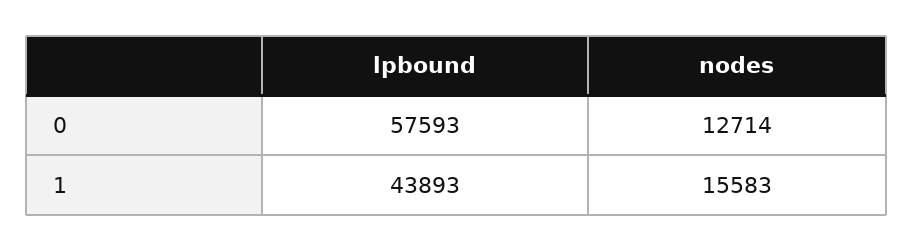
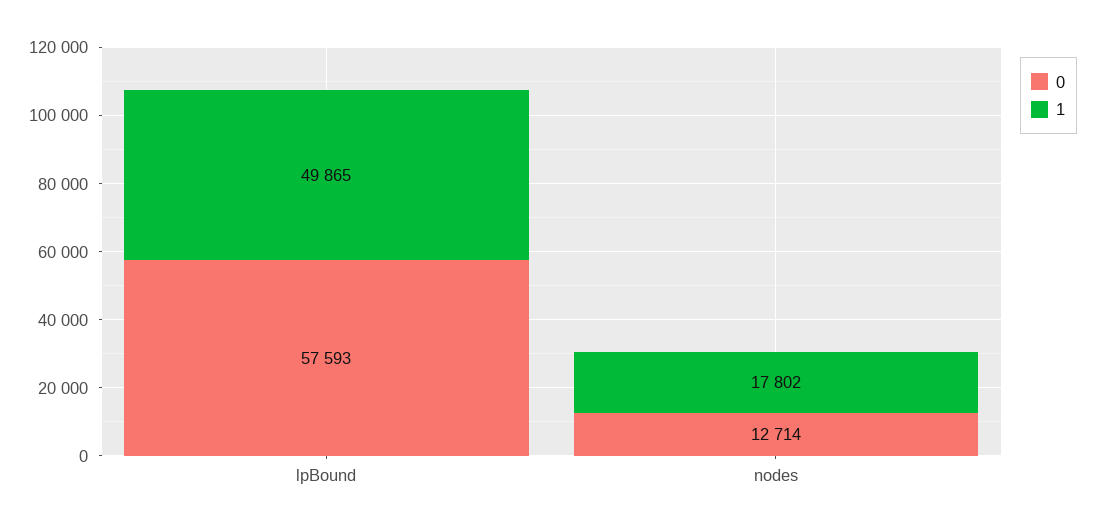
  {
    "0": {
      "lpbound": 57593,
      "nodes": 12714
    },
    "1": {
-     "lpbound": 43893,
+     "lpbound": 49865,
-     "nodes": 15583
+     "nodes": 17802
    }
  }

